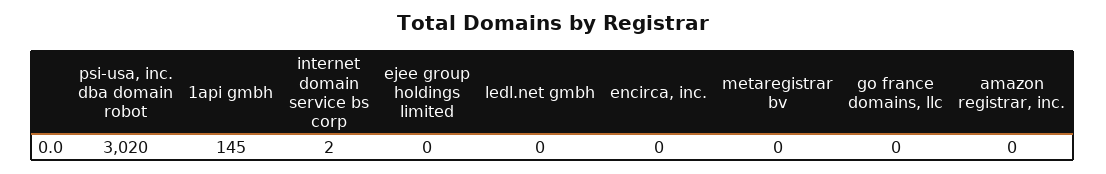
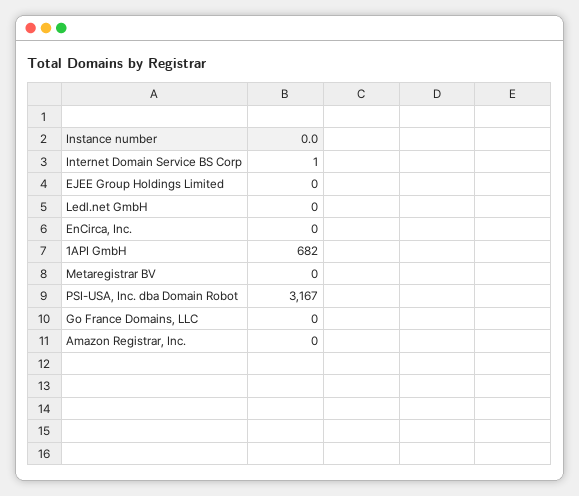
  {
-   "psi-usa, inc. dba domain robot": 3020,
+   "psi-usa, inc. dba domain robot": 3167,
-   "1api gmbh": 145,
+   "1api gmbh": 682,
-   "internet domain service bs corp": 2,
+   "internet domain service bs corp": 1,
    "ejee group holdings limited": 0,
    "ledl.net gmbh": 0,
    "encirca, inc.": 0,
    "metaregistrar bv": 0,
    "go france domains, llc": 0,
    "amazon registrar, inc.": 0
  }

